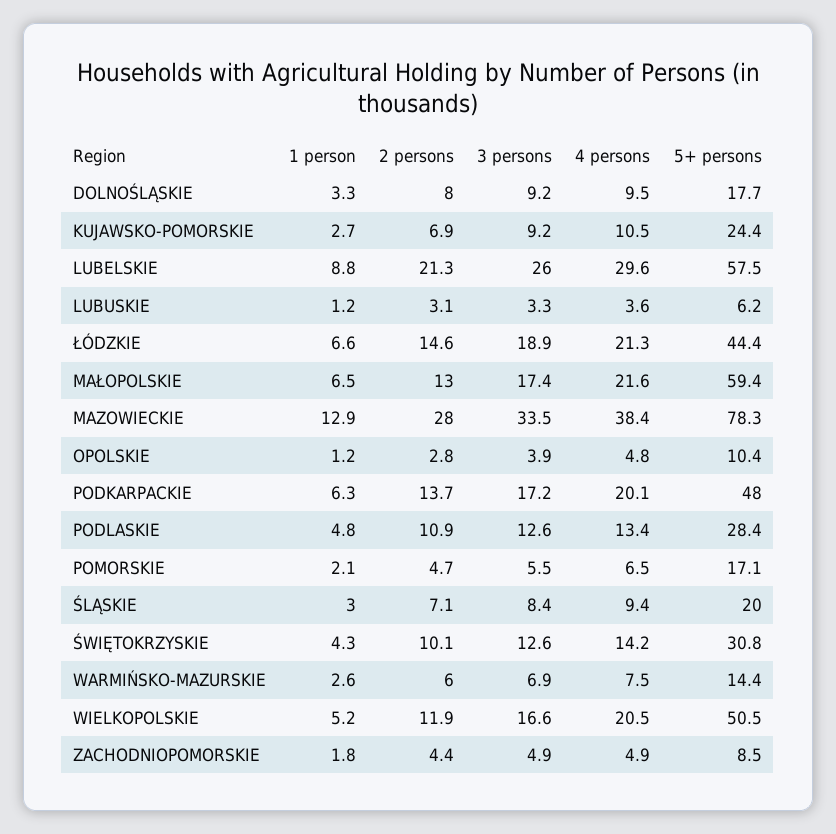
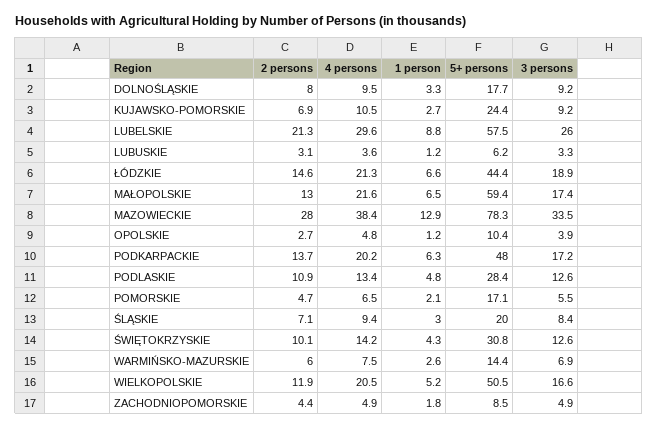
  {
    "1 person": {
      "DOLNOŚLĄSKIE": 3.3,
      "KUJAWSKO-POMORSKIE": 2.7,
      "LUBELSKIE": 8.8,
      "LUBUSKIE": 1.2,
      "ŁÓDZKIE": 6.6,
      "MAŁOPOLSKIE": 6.5,
      "MAZOWIECKIE": 12.9,
      "OPOLSKIE": 1.2,
      "PODKARPACKIE": 6.3,
      "PODLASKIE": 4.8,
      "POMORSKIE": 2.1,
      "ŚLĄSKIE": 3,
      "ŚWIĘTOKRZYSKIE": 4.3,
      "WARMIŃSKO-MAZURSKIE": 2.6,
      "WIELKOPOLSKIE": 5.2,
      "ZACHODNIOPOMORSKIE": 1.8
    },
    "2 persons": {
      "DOLNOŚLĄSKIE": 8,
      "KUJAWSKO-POMORSKIE": 6.9,
      "LUBELSKIE": 21.3,
      "LUBUSKIE": 3.1,
      "ŁÓDZKIE": 14.6,
      "MAŁOPOLSKIE": 13,
      "MAZOWIECKIE": 28,
-     "OPOLSKIE": 2.8,
+     "OPOLSKIE": 2.7,
      "PODKARPACKIE": 13.7,
      "PODLASKIE": 10.9,
      "POMORSKIE": 4.7,
      "ŚLĄSKIE": 7.1,
      "ŚWIĘTOKRZYSKIE": 10.1,
      "WARMIŃSKO-MAZURSKIE": 6,
      "WIELKOPOLSKIE": 11.9,
      "ZACHODNIOPOMORSKIE": 4.4
    },
    "3 persons": {
      "DOLNOŚLĄSKIE": 9.2,
      "KUJAWSKO-POMORSKIE": 9.2,
      "LUBELSKIE": 26,
      "LUBUSKIE": 3.3,
      "ŁÓDZKIE": 18.9,
      "MAŁOPOLSKIE": 17.4,
      "MAZOWIECKIE": 33.5,
      "OPOLSKIE": 3.9,
      "PODKARPACKIE": 17.2,
      "PODLASKIE": 12.6,
      "POMORSKIE": 5.5,
      "ŚLĄSKIE": 8.4,
      "ŚWIĘTOKRZYSKIE": 12.6,
      "WARMIŃSKO-MAZURSKIE": 6.9,
      "WIELKOPOLSKIE": 16.6,
      "ZACHODNIOPOMORSKIE": 4.9
    },
    "4 persons": {
      "DOLNOŚLĄSKIE": 9.5,
      "KUJAWSKO-POMORSKIE": 10.5,
      "LUBELSKIE": 29.6,
      "LUBUSKIE": 3.6,
      "ŁÓDZKIE": 21.3,
      "MAŁOPOLSKIE": 21.6,
      "MAZOWIECKIE": 38.4,
      "OPOLSKIE": 4.8,
-     "PODKARPACKIE": 20.1,
+     "PODKARPACKIE": 20.2,
      "PODLASKIE": 13.4,
      "POMORSKIE": 6.5,
      "ŚLĄSKIE": 9.4,
      "ŚWIĘTOKRZYSKIE": 14.2,
      "WARMIŃSKO-MAZURSKIE": 7.5,
      "WIELKOPOLSKIE": 20.5,
      "ZACHODNIOPOMORSKIE": 4.9
    },
    "5+ persons": {
      "DOLNOŚLĄSKIE": 17.7,
      "KUJAWSKO-POMORSKIE": 24.4,
      "LUBELSKIE": 57.5,
      "LUBUSKIE": 6.2,
      "ŁÓDZKIE": 44.4,
      "MAŁOPOLSKIE": 59.4,
      "MAZOWIECKIE": 78.3,
      "OPOLSKIE": 10.4,
      "PODKARPACKIE": 48,
      "PODLASKIE": 28.4,
      "POMORSKIE": 17.1,
      "ŚLĄSKIE": 20,
      "ŚWIĘTOKRZYSKIE": 30.8,
      "WARMIŃSKO-MAZURSKIE": 14.4,
      "WIELKOPOLSKIE": 50.5,
      "ZACHODNIOPOMORSKIE": 8.5
    }
  }

